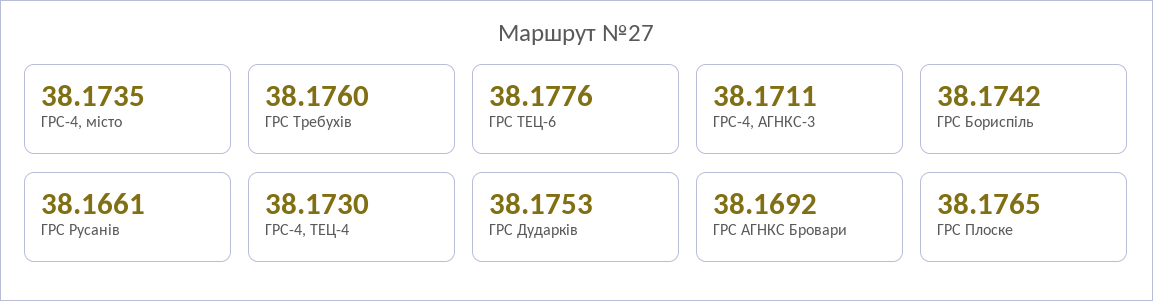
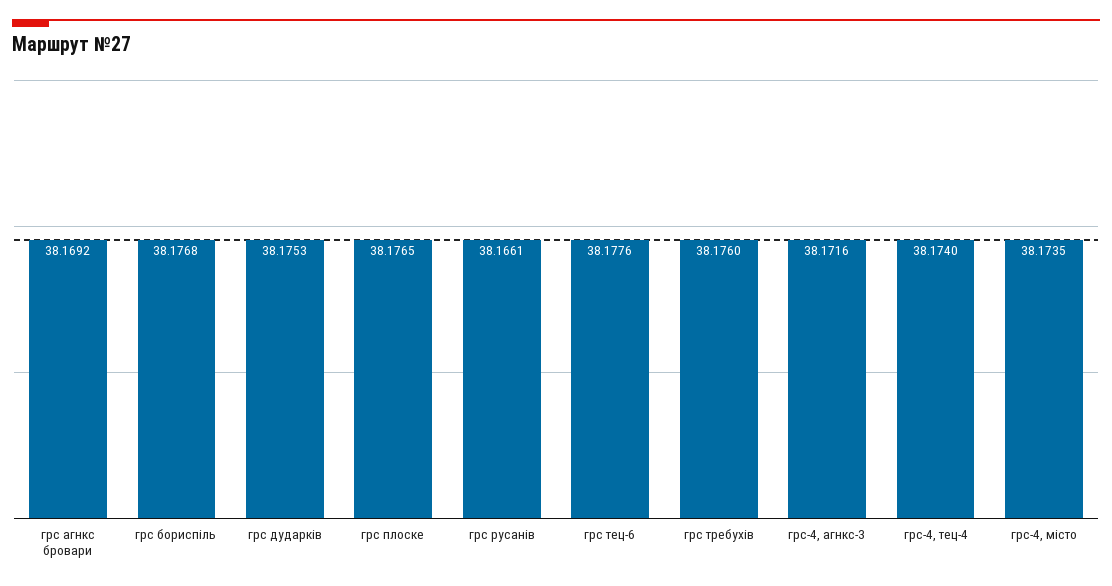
  {
    "ГРС-4, місто": 38.1735,
    "ГРС Требухів": 38.176,
    "ГРС ТЕЦ-6": 38.1776,
-   "ГРС-4, АГНКС-3": 38.1711,
+   "ГРС-4, АГНКС-3": 38.1716,
-   "ГРС Бориспіль": 38.1742,
+   "ГРС Бориспіль": 38.1768,
    "ГРС Русанів": 38.1661,
-   "ГРС-4, ТЕЦ-4": 38.173,
+   "ГРС-4, ТЕЦ-4": 38.174,
    "ГРС Дударків": 38.1753,
    "ГРС АГНКС Бровари": 38.1692,
    "ГРС Плоске": 38.1765
  }

